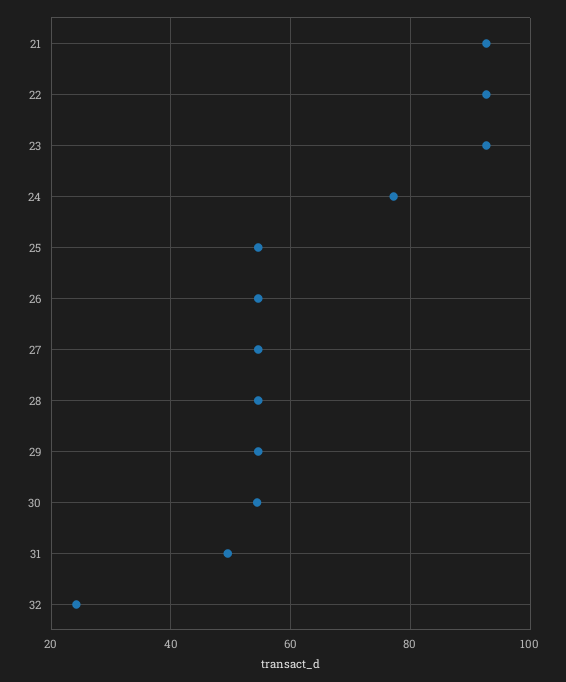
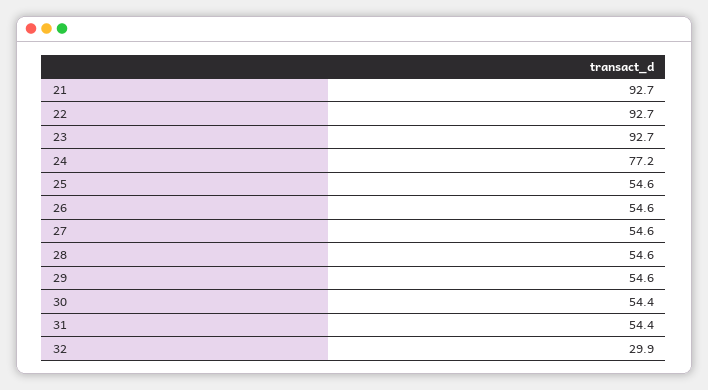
  {
    "21": 92.7,
    "22": 92.7,
    "23": 92.7,
    "24": 77.2,
    "25": 54.6,
    "26": 54.6,
    "27": 54.6,
    "28": 54.6,
    "29": 54.6,
    "30": 54.4,
-   "31": 50,
+   "31": 54.4,
-   "32": 24
+   "32": 29.9
  }

